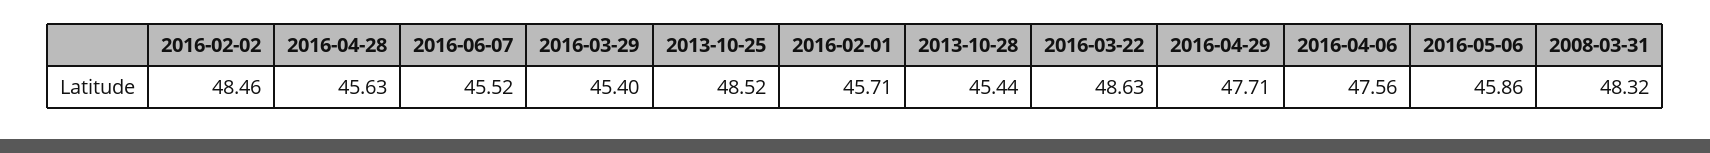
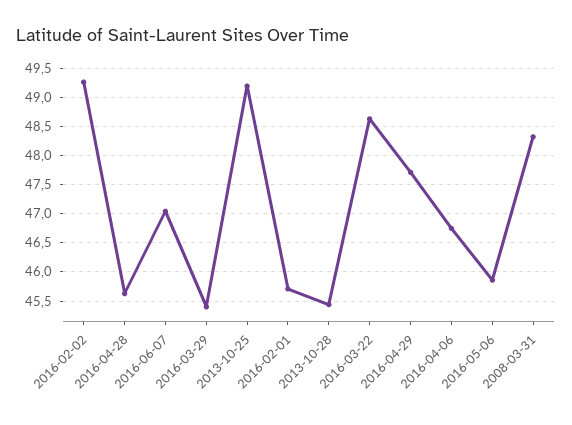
  {
-   "2016-02-02": 48.46,
+   "2016-02-02": 49.25,
    "2016-04-28": 45.63,
-   "2016-06-07": 45.52,
+   "2016-06-07": 47,
    "2016-03-29": 45.4,
-   "2013-10-25": 48.52,
+   "2013-10-25": 49.25,
    "2016-02-01": 45.71,
    "2013-10-28": 45.44,
    "2016-03-22": 48.63,
    "2016-04-29": 47.71,
-   "2016-04-06": 47.56,
+   "2016-04-06": 46.75,
    "2016-05-06": 45.86,
    "2008-03-31": 48.32
  }

